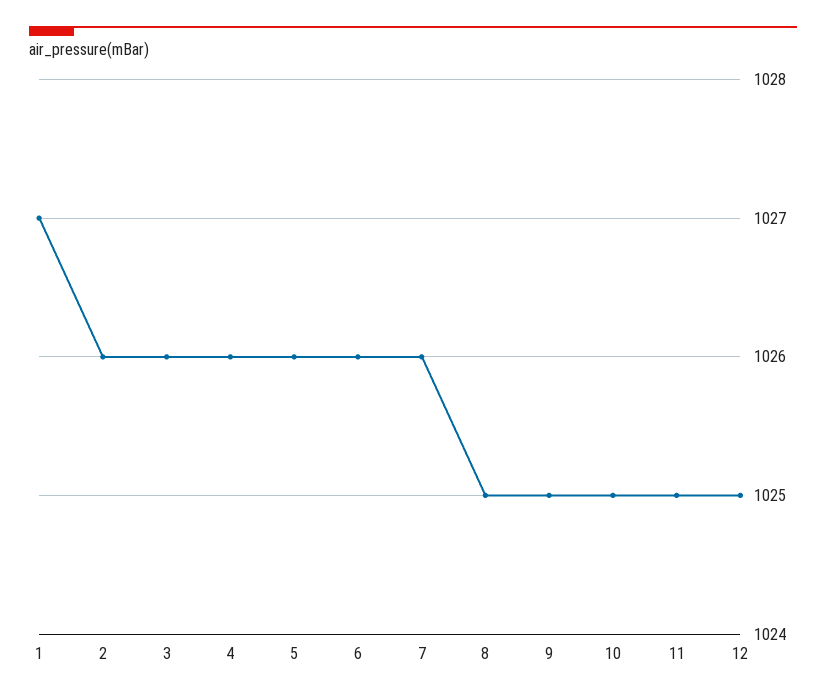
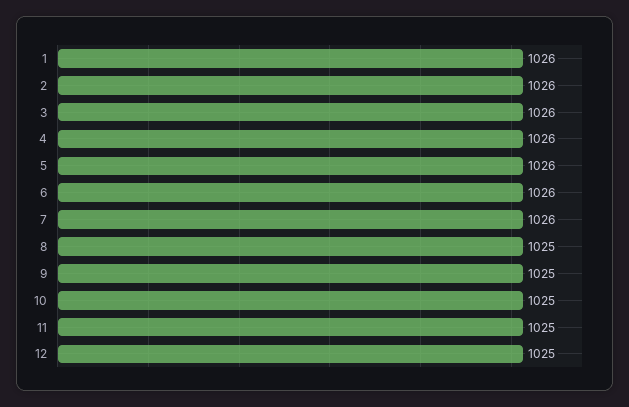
  {
-   "1": 1027,
+   "1": 1026,
    "2": 1026,
    "3": 1026,
    "4": 1026,
    "5": 1026,
    "6": 1026,
    "7": 1026,
    "8": 1025,
    "9": 1025,
    "10": 1025,
    "11": 1025,
    "12": 1025
  }

